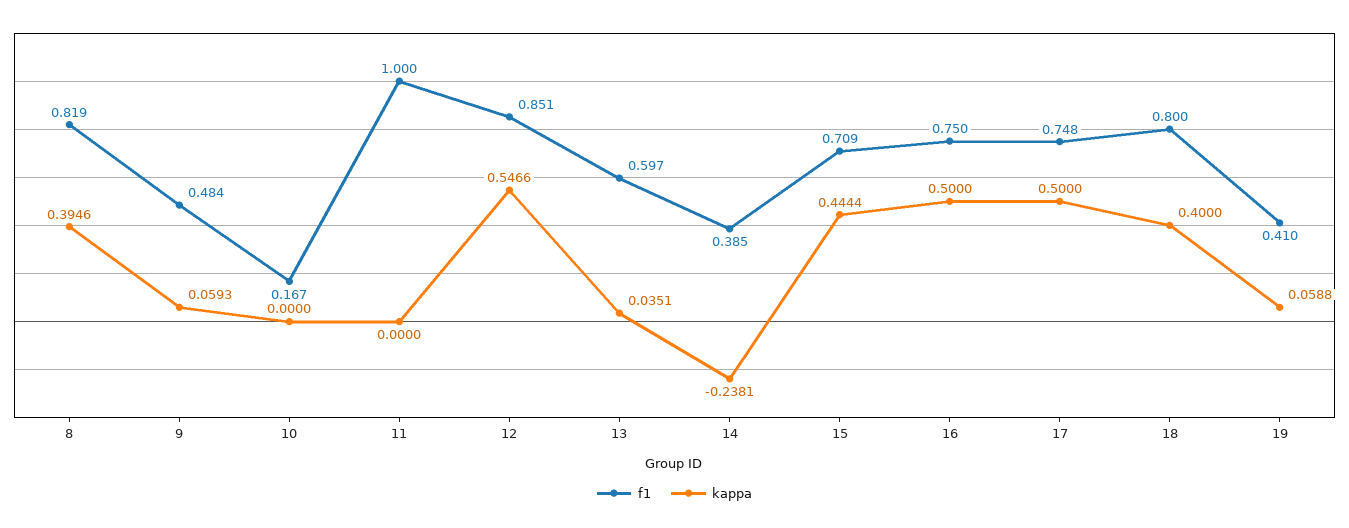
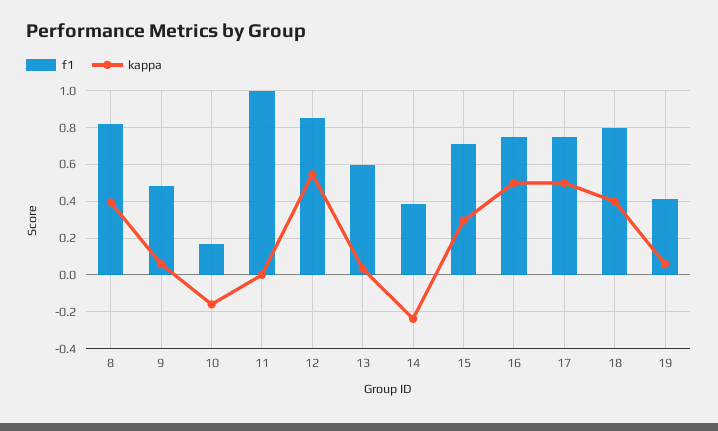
  {
    "f1": {
      "8": 0.819,
      "9": 0.484,
      "10": 0.167,
      "11": 1,
      "12": 0.851,
      "13": 0.597,
      "14": 0.385,
      "15": 0.709,
      "16": 0.75,
      "17": 0.748,
      "18": 0.8,
      "19": 0.41
    },
    "kappa": {
      "8": 0.3946,
      "9": 0.0593,
-     "10": 0,
+     "10": -0.15,
      "11": 0,
      "12": 0.5466,
      "13": 0.0351,
      "14": -0.2381,
-     "15": 0.4444,
+     "15": 0.3,
      "16": 0.5,
      "17": 0.5,
      "18": 0.4,
      "19": 0.0588
    }
  }

